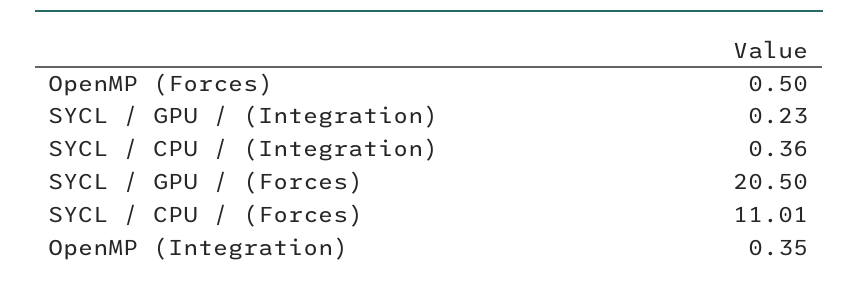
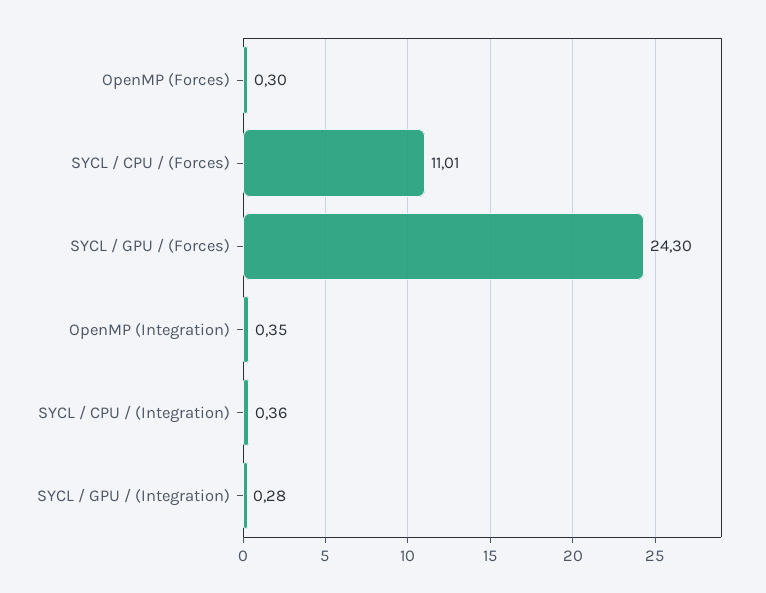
  {
-   "OpenMP (Forces)": 0.5,
+   "OpenMP (Forces)": 0.3,
-   "SYCL / GPU / (Integration)": 0.23,
+   "SYCL / GPU / (Integration)": 0.28,
    "SYCL / CPU / (Integration)": 0.36,
-   "SYCL / GPU / (Forces)": 20.5,
+   "SYCL / GPU / (Forces)": 24.3,
    "SYCL / CPU / (Forces)": 11.01,
    "OpenMP (Integration)": 0.35
  }

